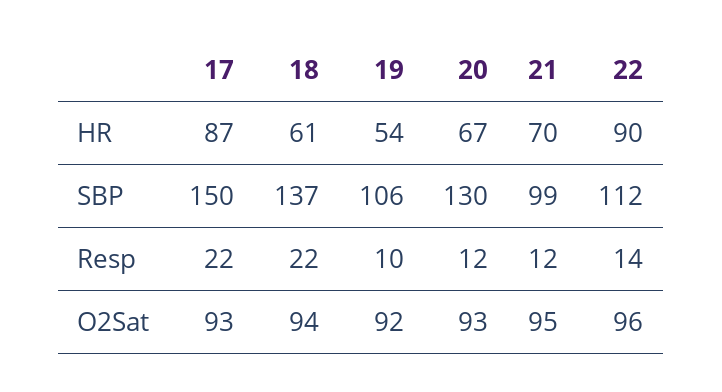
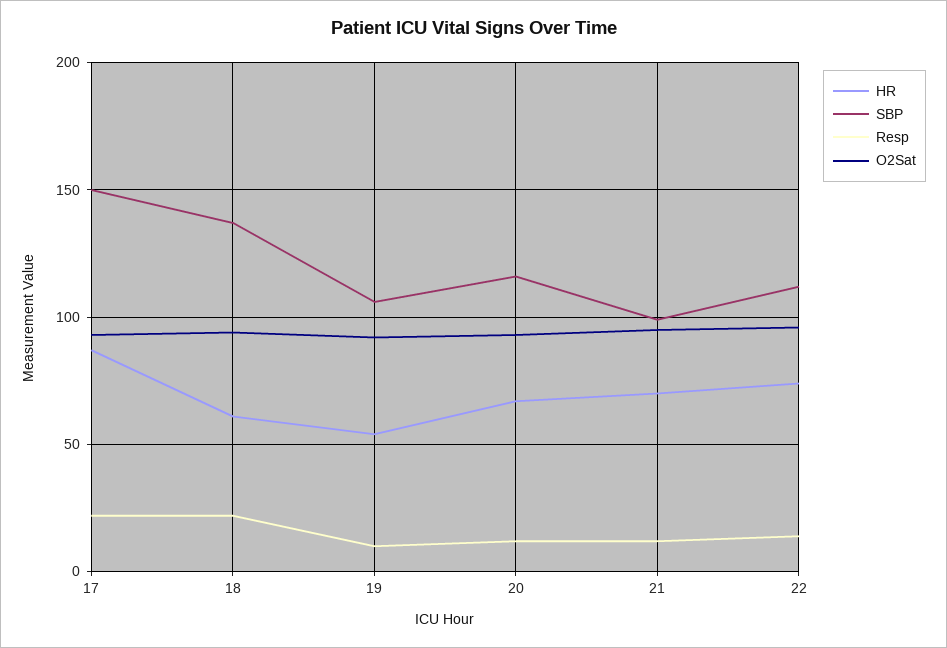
  {
    "HR": {
      "17": 87,
      "18": 61,
      "19": 54,
      "20": 67,
      "21": 70,
-     "22": 90
+     "22": 75
    },
    "SBP": {
      "17": 150,
      "18": 137,
      "19": 106,
-     "20": 130,
+     "20": 115,
      "21": 99,
      "22": 112
    },
    "Resp": {
      "17": 22,
      "18": 22,
      "19": 10,
      "20": 12,
      "21": 12,
      "22": 14
    },
    "O2Sat": {
      "17": 93,
      "18": 94,
      "19": 92,
      "20": 93,
      "21": 95,
      "22": 96
    }
  }

